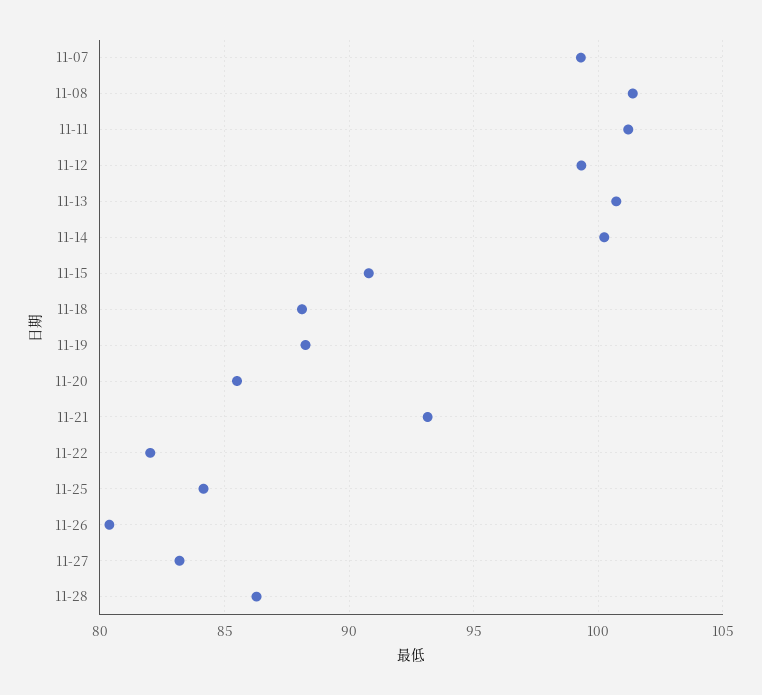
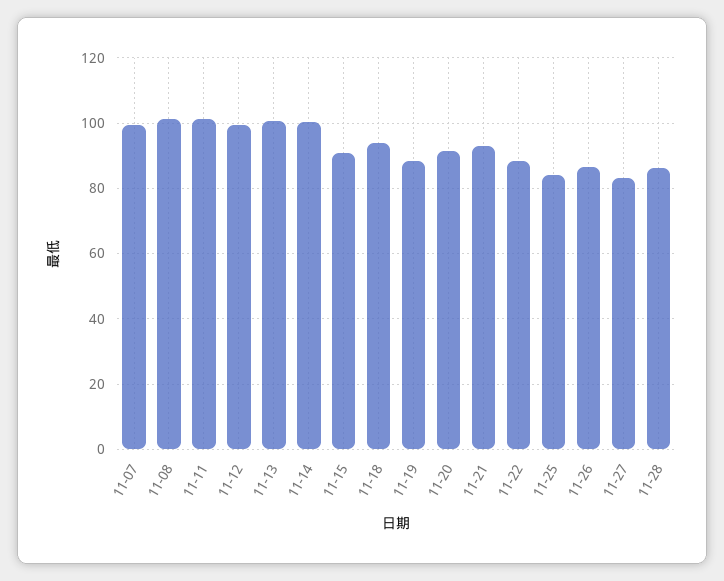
  {
    "11-07": 99.5,
    "11-08": 101.5,
    "11-11": 101,
    "11-12": 99.5,
    "11-13": 100.5,
    "11-14": 100,
    "11-15": 91,
-   "11-18": 88,
+   "11-18": 94,
    "11-19": 88.5,
-   "11-20": 85.5,
+   "11-20": 92,
    "11-21": 93,
-   "11-22": 82,
+   "11-22": 88,
    "11-25": 84,
-   "11-26": 80.5,
+   "11-26": 86,
    "11-27": 83,
    "11-28": 86.5
  }

